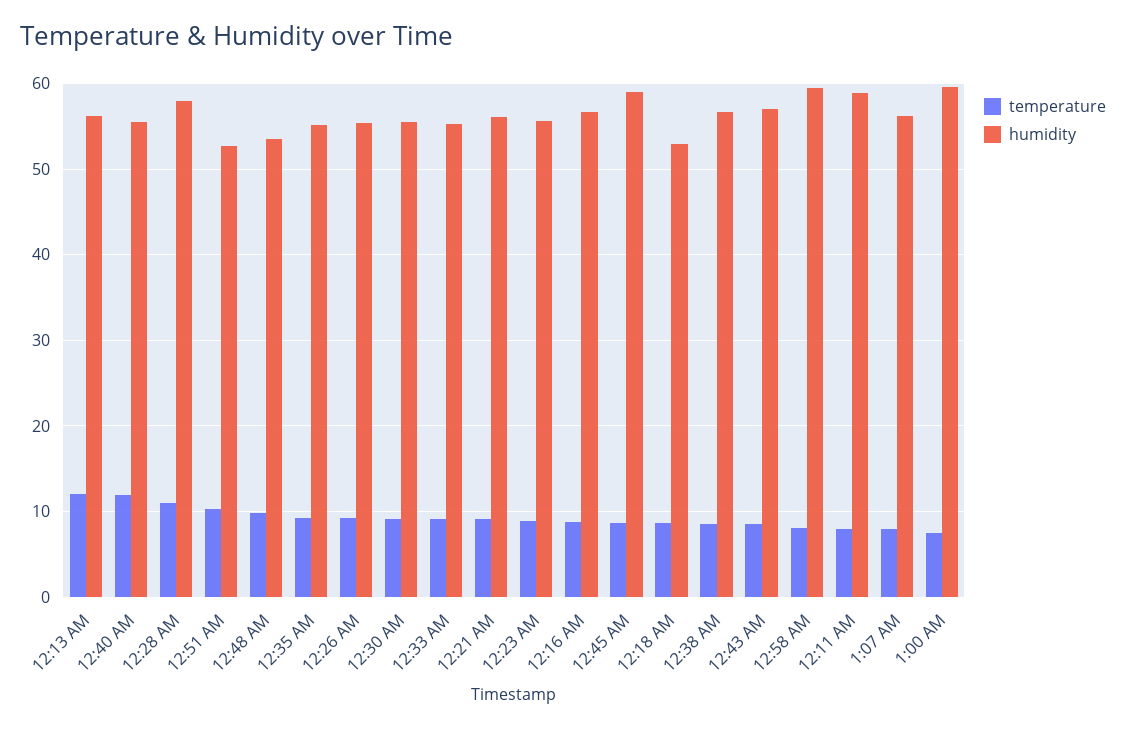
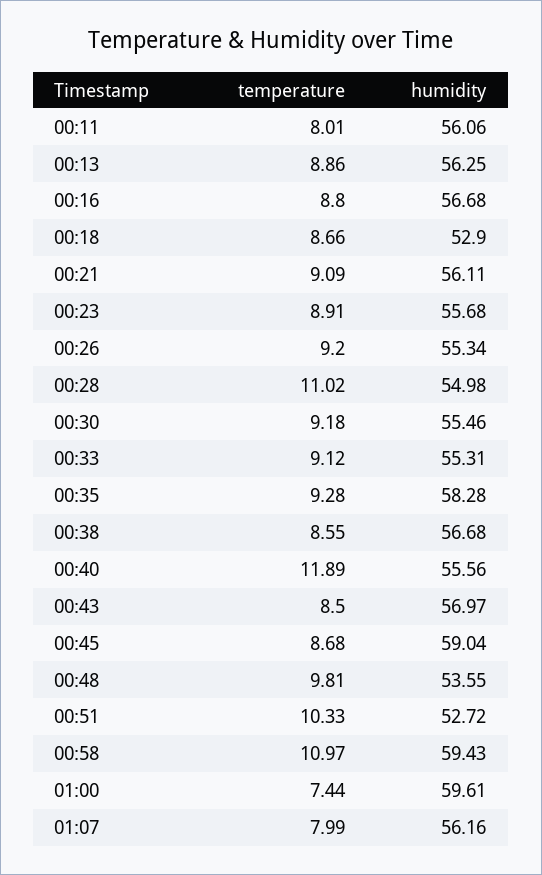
  {
    "temperature": {
-     "12:13 AM": 12,
+     "12:13 AM": 8.86,
      "12:40 AM": 11.89,
      "12:28 AM": 11.02,
      "12:51 AM": 10.33,
      "12:48 AM": 9.81,
      "12:35 AM": 9.28,
      "12:26 AM": 9.2,
      "12:30 AM": 9.18,
      "12:33 AM": 9.12,
      "12:21 AM": 9.09,
      "12:23 AM": 8.91,
      "12:16 AM": 8.8,
      "12:45 AM": 8.68,
      "12:18 AM": 8.66,
      "12:38 AM": 8.55,
      "12:43 AM": 8.5,
-     "12:58 AM": 8,
+     "12:58 AM": 10.97,
      "12:11 AM": 8.01,
      "1:07 AM": 7.99,
      "1:00 AM": 7.44
    },
    "humidity": {
      "12:13 AM": 56.25,
      "12:40 AM": 55.56,
-     "12:28 AM": 58,
+     "12:28 AM": 54.98,
      "12:51 AM": 52.72,
      "12:48 AM": 53.55,
-     "12:35 AM": 55,
+     "12:35 AM": 58.28,
      "12:26 AM": 55.34,
      "12:30 AM": 55.46,
      "12:33 AM": 55.31,
      "12:21 AM": 56.11,
      "12:23 AM": 55.68,
      "12:16 AM": 56.68,
      "12:45 AM": 59.04,
      "12:18 AM": 52.9,
      "12:38 AM": 56.68,
      "12:43 AM": 56.97,
      "12:58 AM": 59.43,
-     "12:11 AM": 59,
+     "12:11 AM": 56.06,
      "1:07 AM": 56.16,
      "1:00 AM": 59.61
    }
  }

